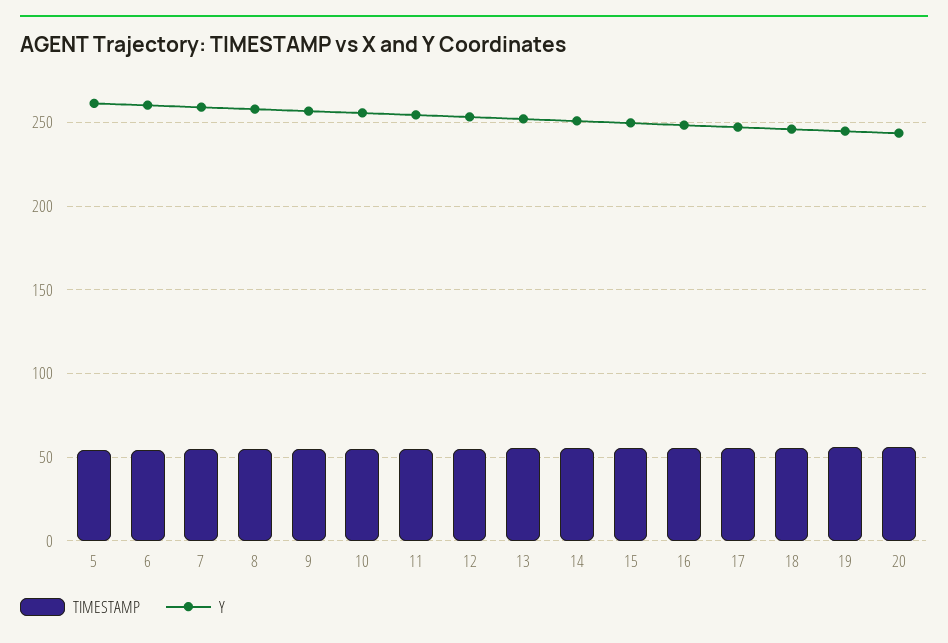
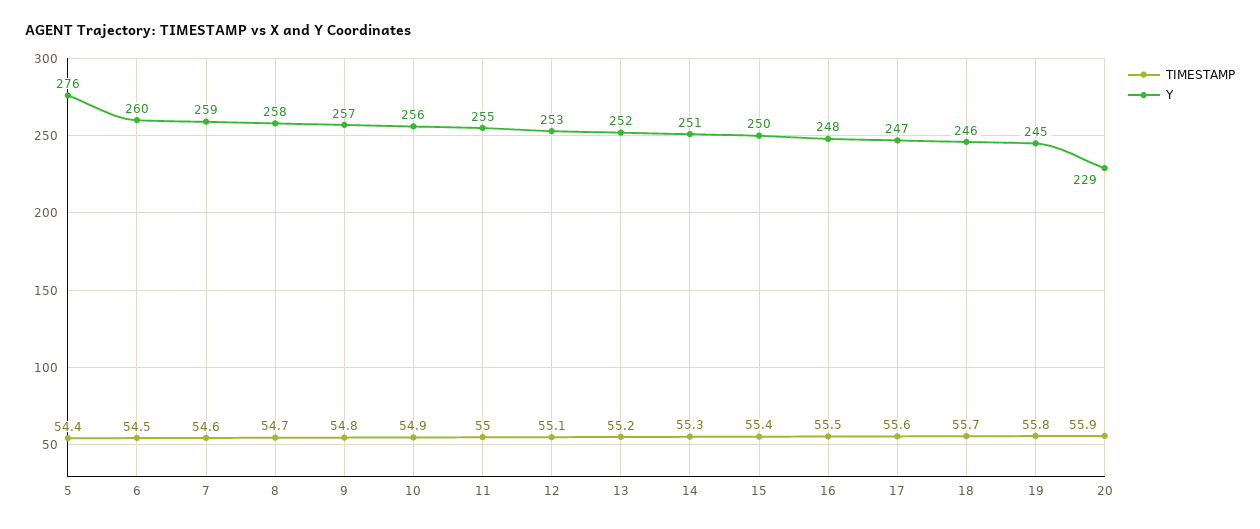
  {
    "TIMESTAMP": {
      "5": 54.4,
      "6": 54.5,
      "7": 54.6,
      "8": 54.7,
      "9": 54.8,
      "10": 54.9,
      "11": 55,
      "12": 55.1,
      "13": 55.2,
      "14": 55.3,
      "15": 55.4,
      "16": 55.5,
      "17": 55.6,
      "18": 55.7,
      "19": 55.8,
      "20": 55.9
    },
    "Y": {
-     "5": 260,
+     "5": 276,
      "6": 260,
      "7": 259,
      "8": 258,
      "9": 257,
      "10": 256,
      "11": 255,
      "12": 253,
      "13": 252,
      "14": 251,
      "15": 250,
      "16": 248,
      "17": 247,
      "18": 246,
      "19": 245,
-     "20": 245
+     "20": 229
    }
  }

